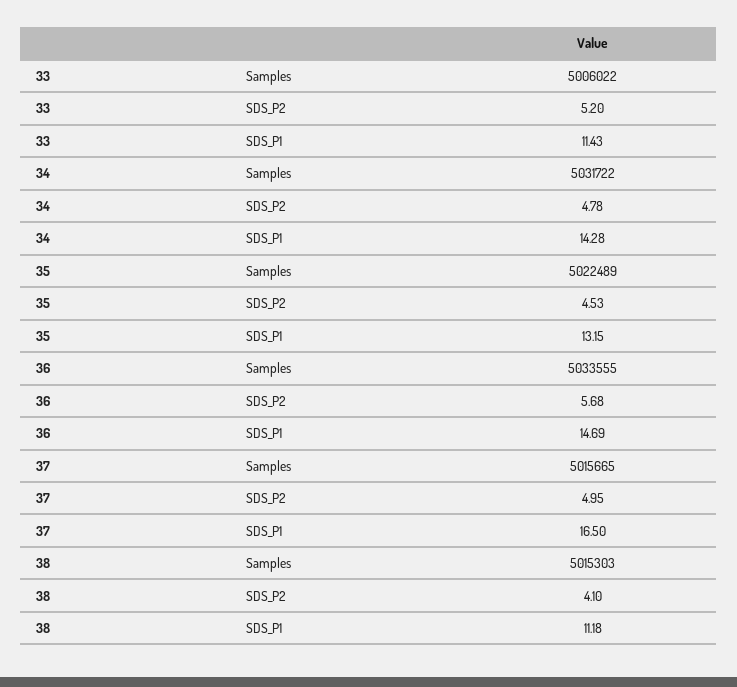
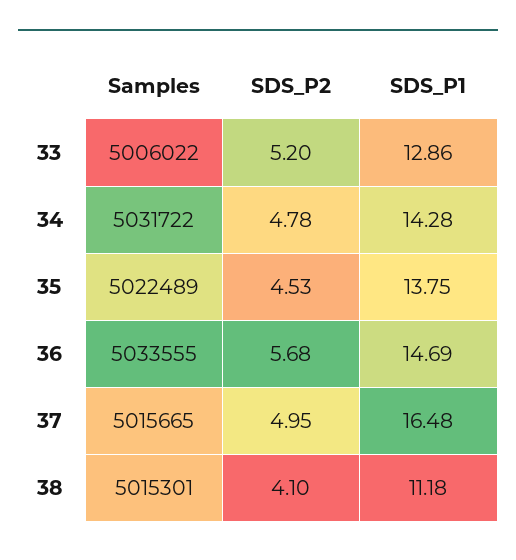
  {
    "33": {
      "Samples": 5006022,
      "SDS_P2": 5.2,
-     "SDS_P1": 11.43
+     "SDS_P1": 12.86
    },
    "34": {
      "Samples": 5031722,
      "SDS_P2": 4.78,
      "SDS_P1": 14.28
    },
    "35": {
      "Samples": 5022489,
      "SDS_P2": 4.53,
-     "SDS_P1": 13.15
+     "SDS_P1": 13.75
    },
    "36": {
      "Samples": 5033555,
      "SDS_P2": 5.68,
      "SDS_P1": 14.69
    },
    "37": {
      "Samples": 5015665,
      "SDS_P2": 4.95,
-     "SDS_P1": 16.5
+     "SDS_P1": 16.48
    },
    "38": {
-     "Samples": 5015303,
+     "Samples": 5015301,
      "SDS_P2": 4.1,
      "SDS_P1": 11.18
    }
  }

